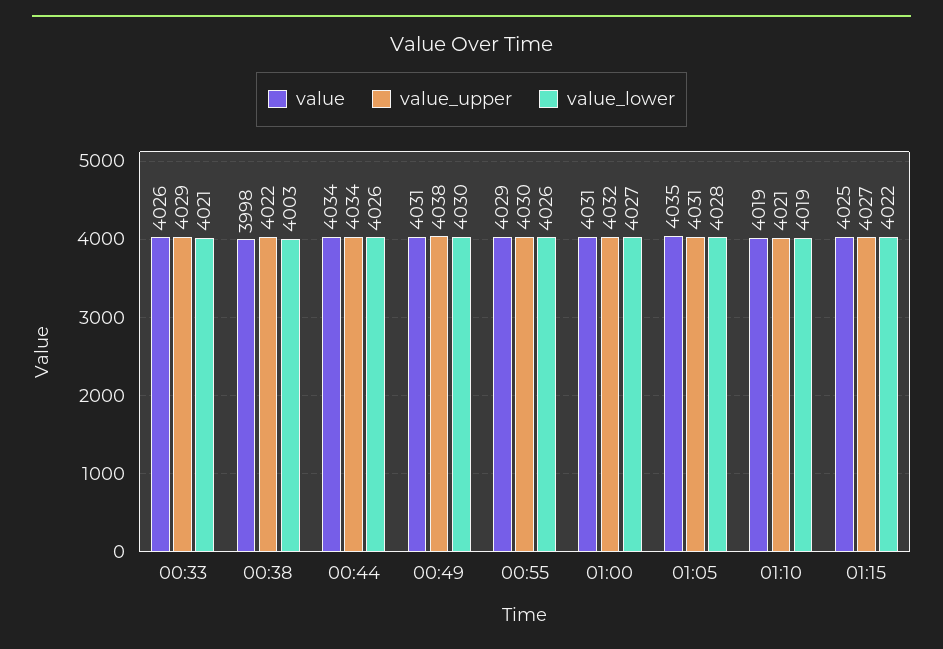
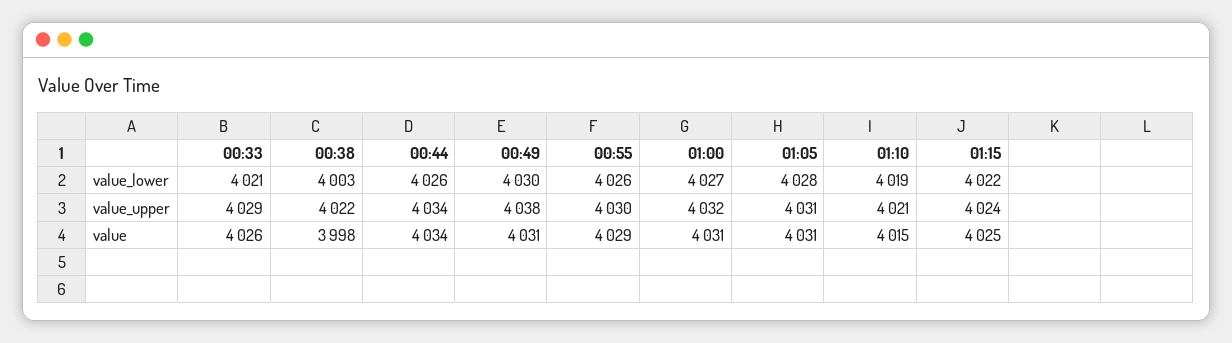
  {
    "value": {
      "00:33": 4026,
      "00:38": 3998,
      "00:44": 4034,
      "00:49": 4031,
      "00:55": 4029,
      "01:00": 4031,
-     "01:05": 4035,
+     "01:05": 4031,
-     "01:10": 4019,
+     "01:10": 4015,
      "01:15": 4025
    },
    "value_upper": {
      "00:33": 4029,
      "00:38": 4022,
      "00:44": 4034,
      "00:49": 4038,
      "00:55": 4030,
      "01:00": 4032,
      "01:05": 4031,
      "01:10": 4021,
-     "01:15": 4027
+     "01:15": 4024
    },
    "value_lower": {
      "00:33": 4021,
      "00:38": 4003,
      "00:44": 4026,
      "00:49": 4030,
      "00:55": 4026,
      "01:00": 4027,
      "01:05": 4028,
      "01:10": 4019,
      "01:15": 4022
    }
  }

